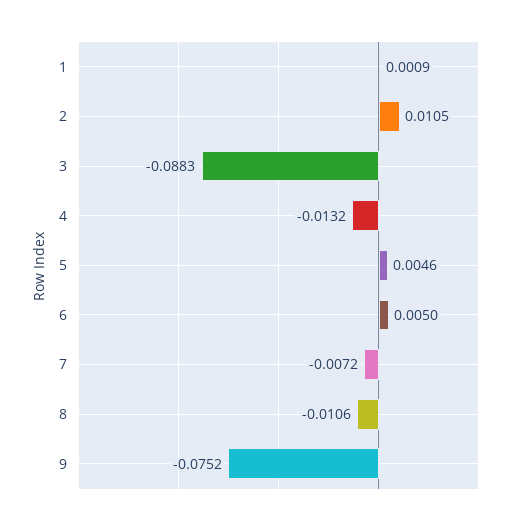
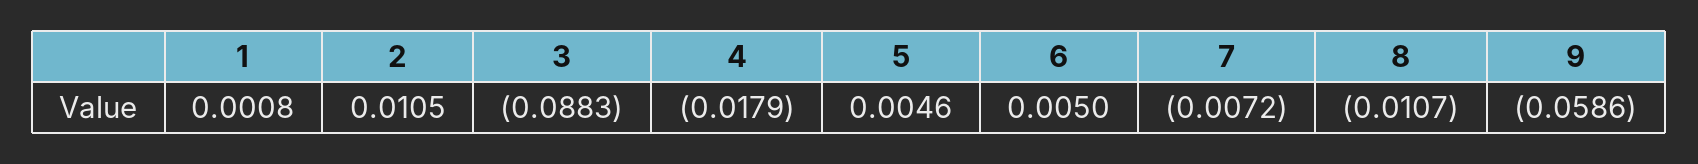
  {
-   "1": 0.0009,
+   "1": 0.0008,
    "2": 0.0105,
    "3": -0.0883,
-   "4": -0.0132,
+   "4": -0.0179,
    "5": 0.0046,
    "6": 0.005,
    "7": -0.0072,
-   "8": -0.0106,
+   "8": -0.0107,
-   "9": -0.0752
+   "9": -0.0586
  }

